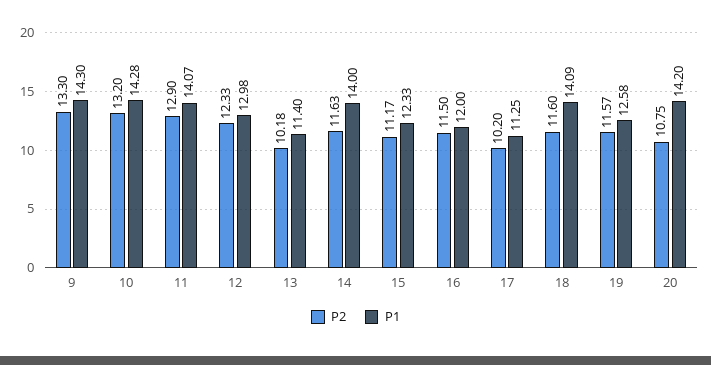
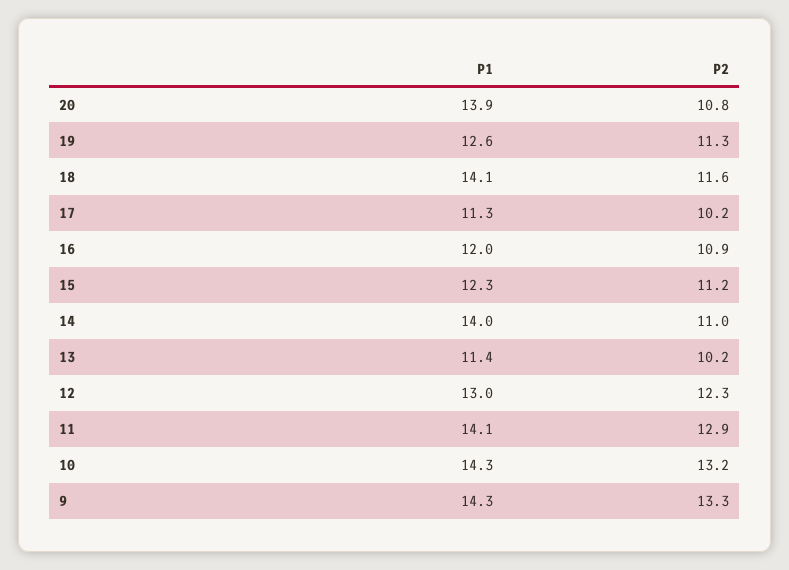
  {
    "P2": {
      "9": 13.3,
      "10": 13.2,
      "11": 12.9,
      "12": 12.33,
      "13": 10.18,
-     "14": 11.63,
+     "14": 11,
      "15": 11.17,
-     "16": 11.5,
+     "16": 10.9,
      "17": 10.2,
      "18": 11.6,
-     "19": 11.57,
+     "19": 11.3,
      "20": 10.75
    },
    "P1": {
      "9": 14.3,
      "10": 14.28,
      "11": 14.07,
      "12": 12.98,
      "13": 11.4,
      "14": 14,
      "15": 12.33,
      "16": 12,
      "17": 11.25,
      "18": 14.09,
      "19": 12.58,
-     "20": 14.2
+     "20": 13.9
    }
  }

